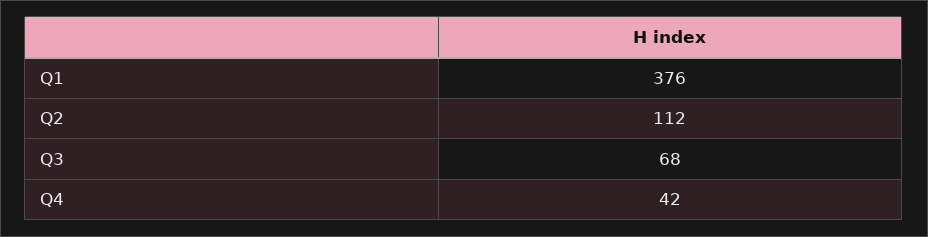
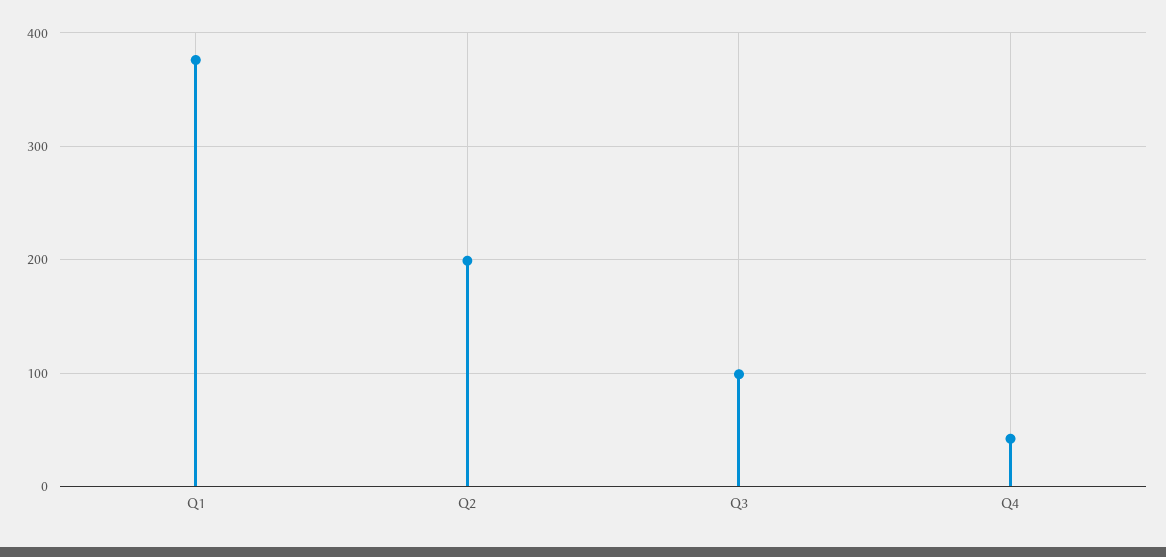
  {
    "Q1": 376,
-   "Q2": 112,
+   "Q2": 200,
-   "Q3": 68,
+   "Q3": 100,
    "Q4": 42
  }

